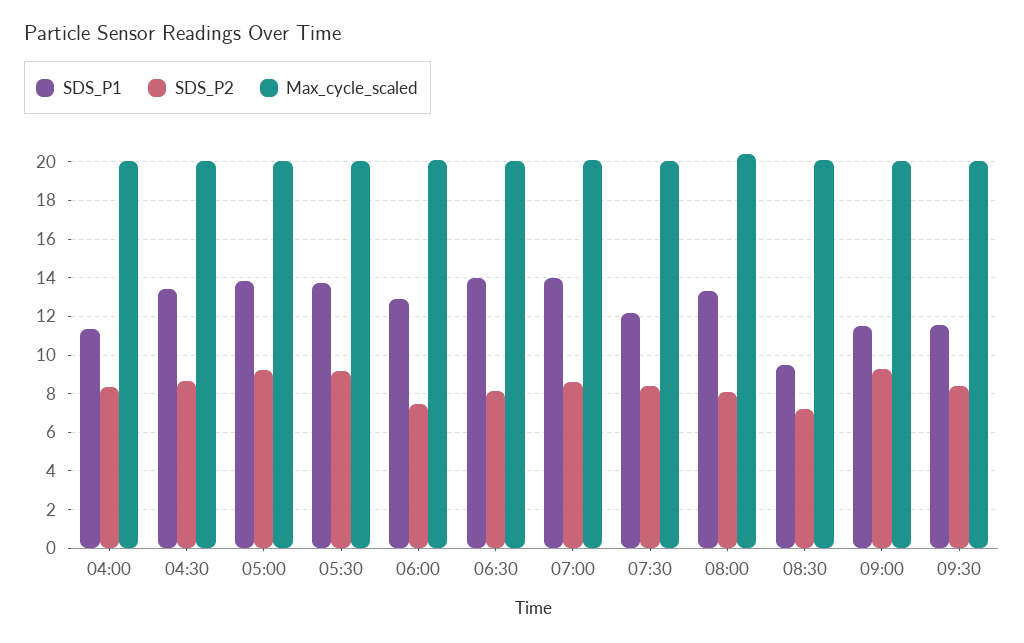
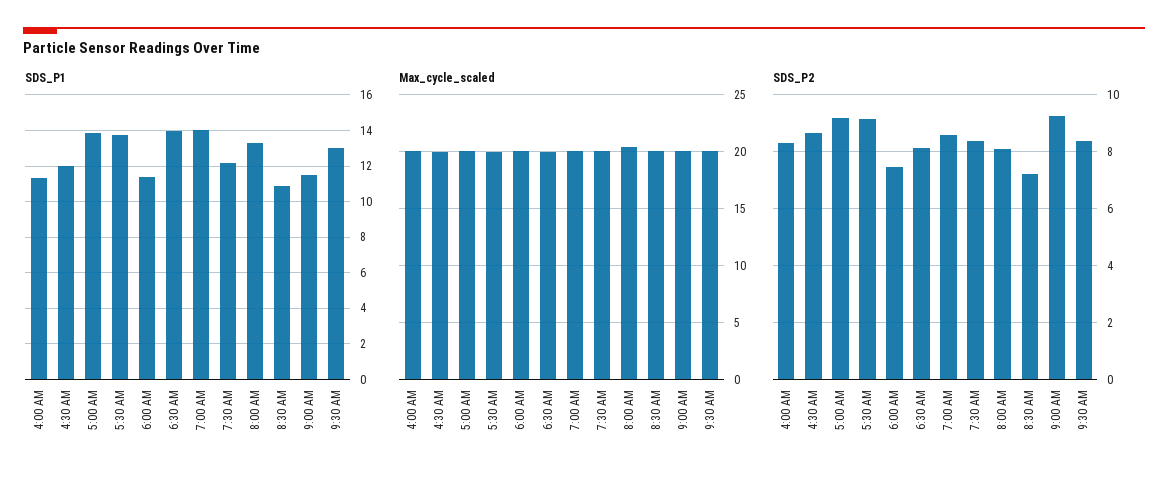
  {
    "SDS_P1": {
      "04:00": 11.5,
-     "04:30": 13.5,
+     "04:30": 12,
      "05:00": 14,
      "05:30": 13.5,
-     "06:00": 13,
+     "06:00": 11.5,
      "06:30": 14,
      "07:00": 14,
      "07:30": 12,
      "08:00": 13.5,
-     "08:30": 9.5,
+     "08:30": 11,
      "09:00": 11.5,
-     "09:30": 11.5
+     "09:30": 13
    },
    "SDS_P2": {
      "04:00": 8.25,
      "04:30": 8.75,
      "05:00": 9.25,
      "05:30": 9.25,
      "06:00": 7.5,
      "06:30": 8.25,
      "07:00": 8.5,
      "07:30": 8.5,
      "08:00": 8,
      "08:30": 7.25,
      "09:00": 9.25,
      "09:30": 8.5
    },
    "Max_cycle_scaled": {
      "04:00": 20,
      "04:30": 20,
      "05:00": 20,
      "05:30": 20,
      "06:00": 20,
      "06:30": 20,
      "07:00": 20,
      "07:30": 20,
      "08:00": 20.5,
      "08:30": 20,
      "09:00": 20,
      "09:30": 20
    }
  }

